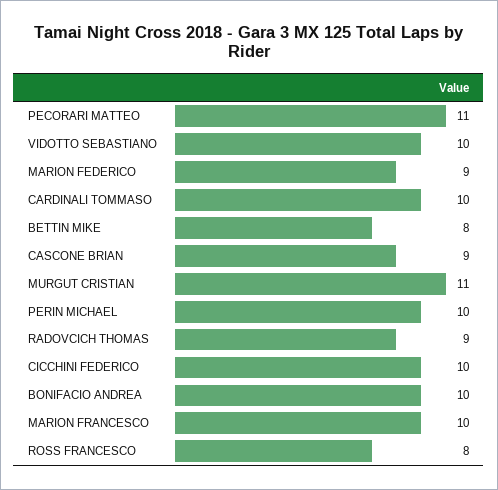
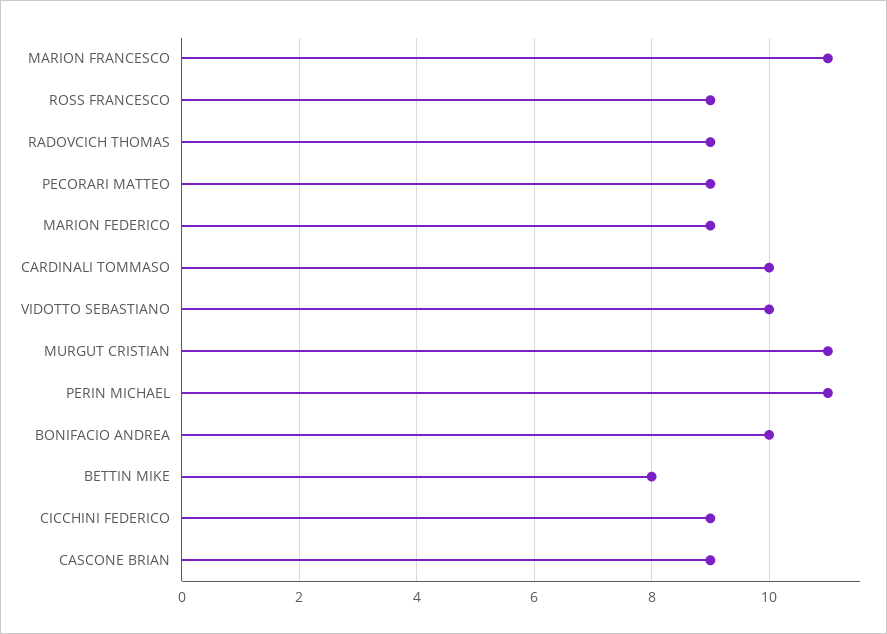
  {
-   "PECORARI MATTEO": 11,
+   "PECORARI MATTEO": 9,
    "VIDOTTO SEBASTIANO": 10,
    "MARION FEDERICO": 9,
    "CARDINALI TOMMASO": 10,
    "BETTIN MIKE": 8,
    "CASCONE BRIAN": 9,
    "MURGUT CRISTIAN": 11,
-   "PERIN MICHAEL": 10,
+   "PERIN MICHAEL": 11,
    "RADOVCICH THOMAS": 9,
-   "CICCHINI FEDERICO": 10,
+   "CICCHINI FEDERICO": 9,
    "BONIFACIO ANDREA": 10,
-   "MARION FRANCESCO": 10,
+   "MARION FRANCESCO": 11,
-   "ROSS FRANCESCO": 8
+   "ROSS FRANCESCO": 9
  }

